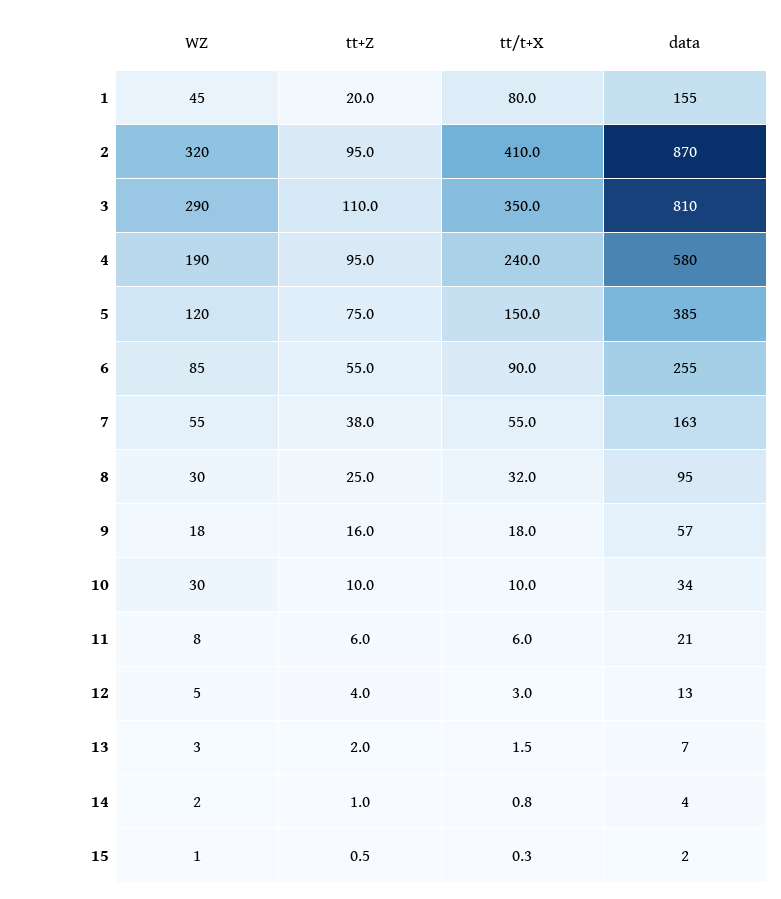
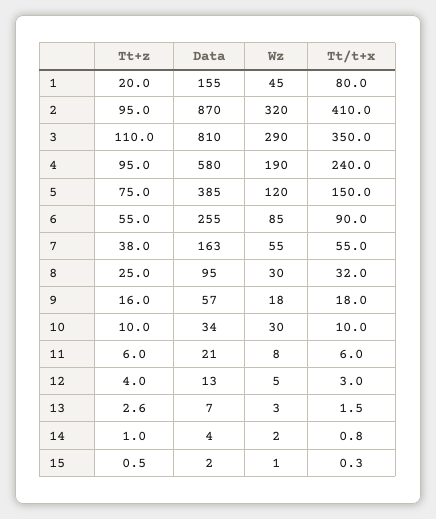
  {
    "WZ": {
      "1": 45,
      "2": 320,
      "3": 290,
      "4": 190,
      "5": 120,
      "6": 85,
      "7": 55,
      "8": 30,
      "9": 18,
      "10": 30,
      "11": 8,
      "12": 5,
      "13": 3,
      "14": 2,
      "15": 1
    },
    "tt+Z": {
      "1": 20,
      "2": 95,
      "3": 110,
      "4": 95,
      "5": 75,
      "6": 55,
      "7": 38,
      "8": 25,
      "9": 16,
      "10": 10,
      "11": 6,
      "12": 4,
-     "13": 2,
+     "13": 2.6,
      "14": 1,
      "15": 0.5
    },
    "tt/t+X": {
      "1": 80,
      "2": 410,
      "3": 350,
      "4": 240,
      "5": 150,
      "6": 90,
      "7": 55,
      "8": 32,
      "9": 18,
      "10": 10,
      "11": 6,
      "12": 3,
      "13": 1.5,
      "14": 0.8,
      "15": 0.3
    },
    "data": {
      "1": 155,
      "2": 870,
      "3": 810,
      "4": 580,
      "5": 385,
      "6": 255,
      "7": 163,
      "8": 95,
      "9": 57,
      "10": 34,
      "11": 21,
      "12": 13,
      "13": 7,
      "14": 4,
      "15": 2
    }
  }

